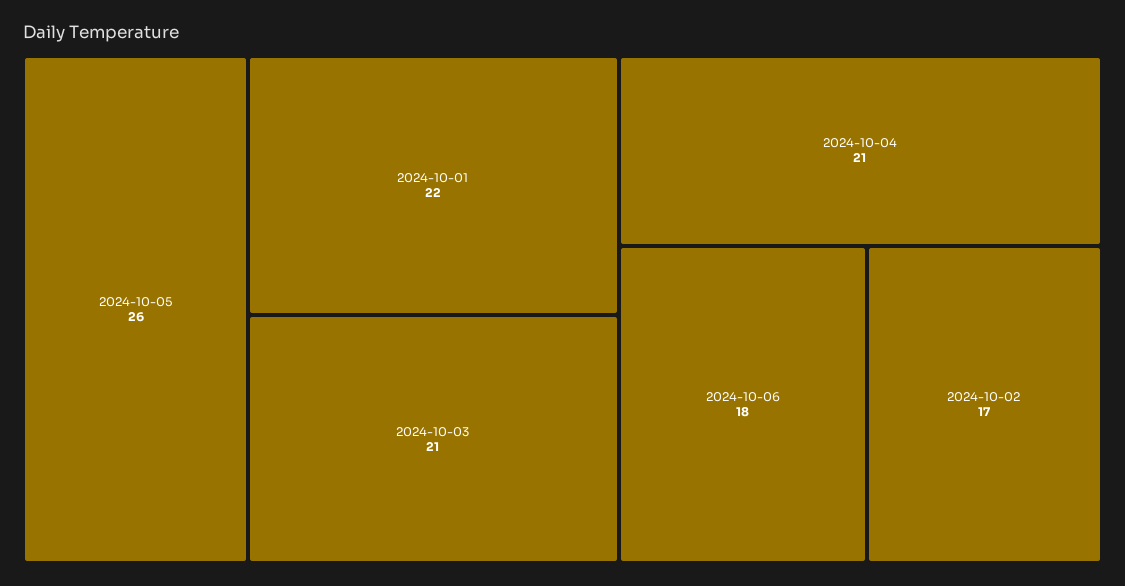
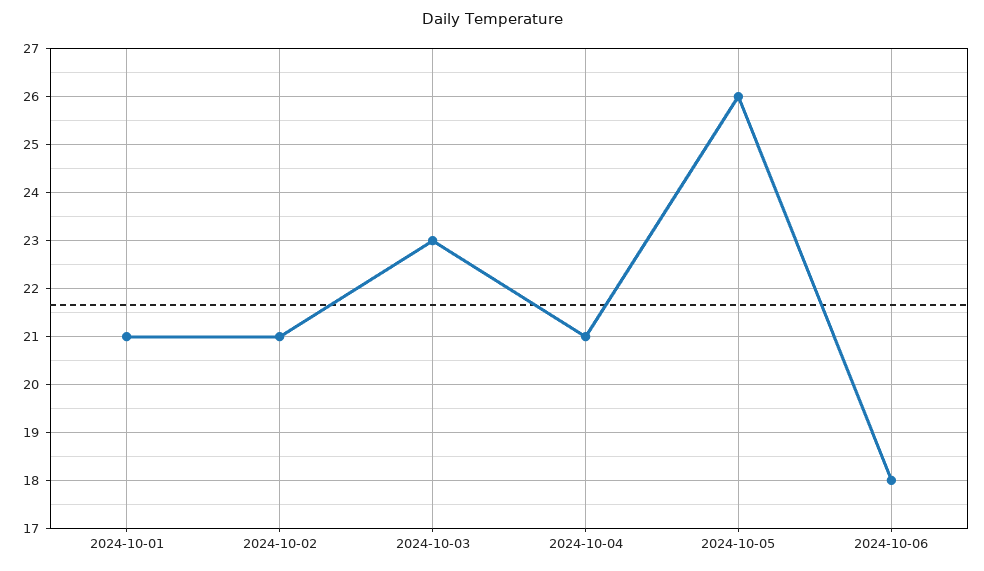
  {
    "2024-10-05": 26,
-   "2024-10-01": 22,
+   "2024-10-01": 21,
-   "2024-10-03": 21,
+   "2024-10-03": 23,
    "2024-10-04": 21,
    "2024-10-06": 18,
-   "2024-10-02": 17
+   "2024-10-02": 21
  }

